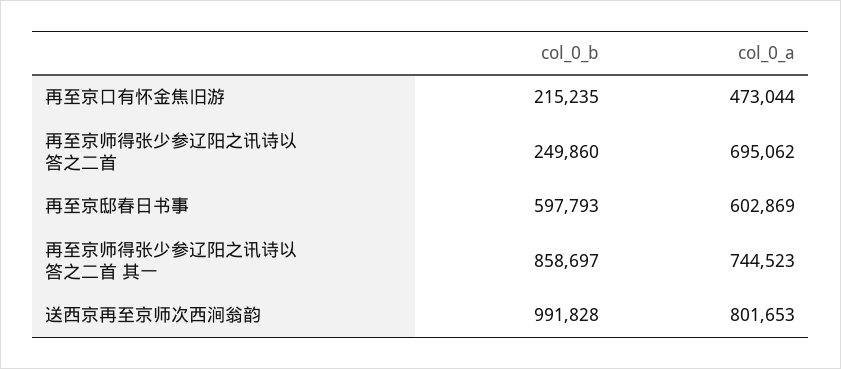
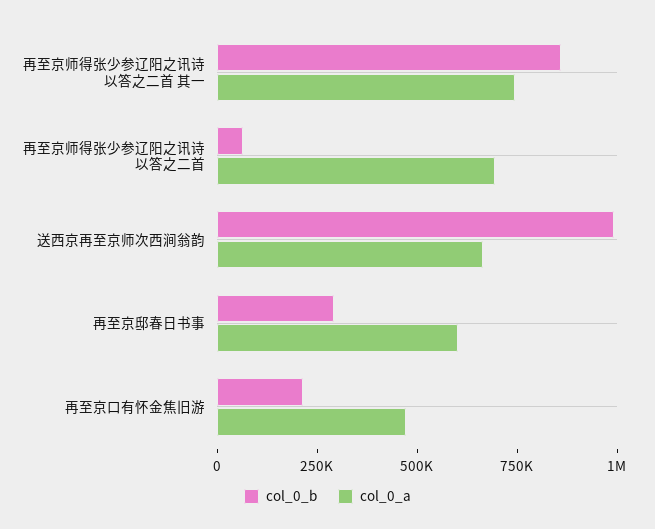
  {
    "col_0_b": {
      "再至京口有怀金焦旧游": 215235,
-     "再至京师得张少参辽阳之讯诗以答之二首": 249860,
+     "再至京师得张少参辽阳之讯诗以答之二首": 50000,
-     "再至京邸春日书事": 597793,
+     "再至京邸春日书事": 300000,
      "再至京师得张少参辽阳之讯诗以答之二首 其一": 858697,
      "送西京再至京师次西涧翁韵": 991828
    },
    "col_0_a": {
      "再至京口有怀金焦旧游": 473044,
      "再至京师得张少参辽阳之讯诗以答之二首": 695062,
      "再至京邸春日书事": 602869,
      "再至京师得张少参辽阳之讯诗以答之二首 其一": 744523,
-     "送西京再至京师次西涧翁韵": 801653
+     "送西京再至京师次西涧翁韵": 650000
    }
  }

